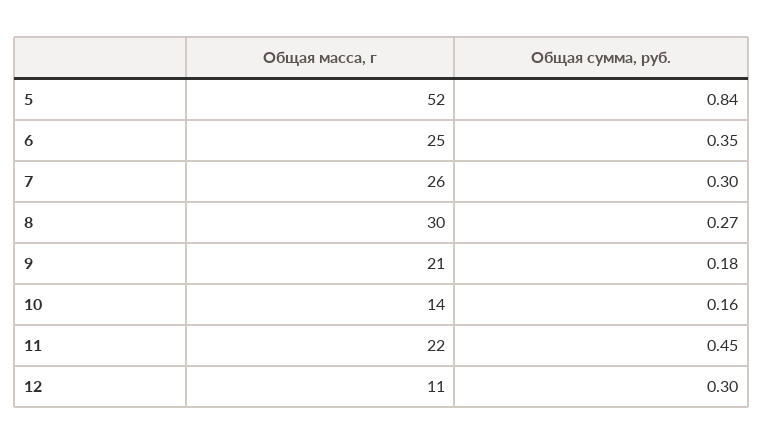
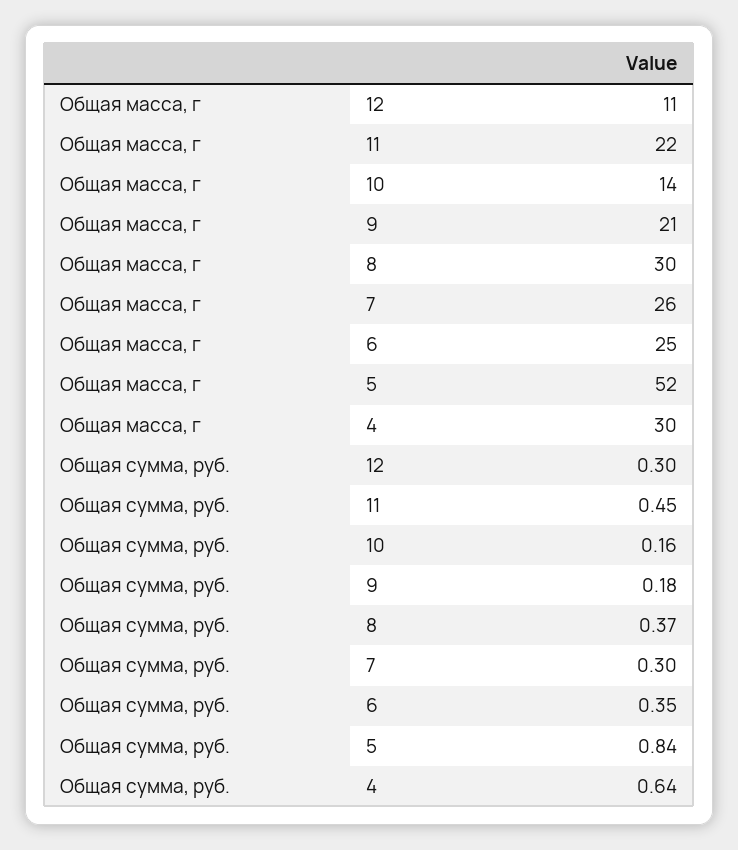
  {
    "Общая масса, г": {
      "5": 52,
      "6": 25,
      "7": 26,
      "8": 30,
      "9": 21,
      "10": 14,
      "11": 22,
-     "12": 11
+     "12": 11,
+     "4": 30
    },
    "Общая сумма, руб.": {
      "5": 0.84,
      "6": 0.35,
      "7": 0.3,
-     "8": 0.27,
+     "8": 0.37,
      "9": 0.18,
      "10": 0.16,
      "11": 0.45,
-     "12": 0.3
+     "12": 0.3,
+     "4": 0.64
    }
  }

